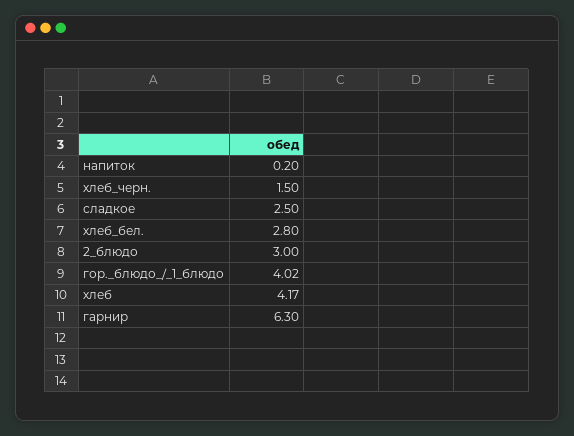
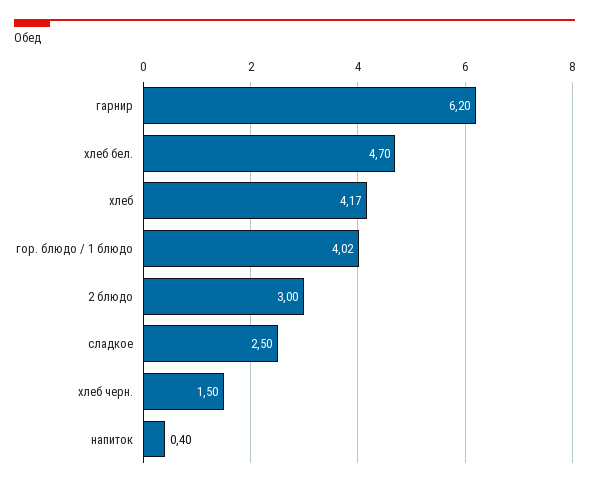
  {
-   "напиток": 0.2,
+   "напиток": 0.4,
    "хлеб_черн.": 1.5,
    "сладкое": 2.5,
-   "хлеб_бел.": 2.8,
+   "хлеб_бел.": 4.7,
    "2_блюдо": 3,
    "гор._блюдо_/_1_блюдо": 4.02,
    "хлеб": 4.17,
-   "гарнир": 6.3
+   "гарнир": 6.2
  }

